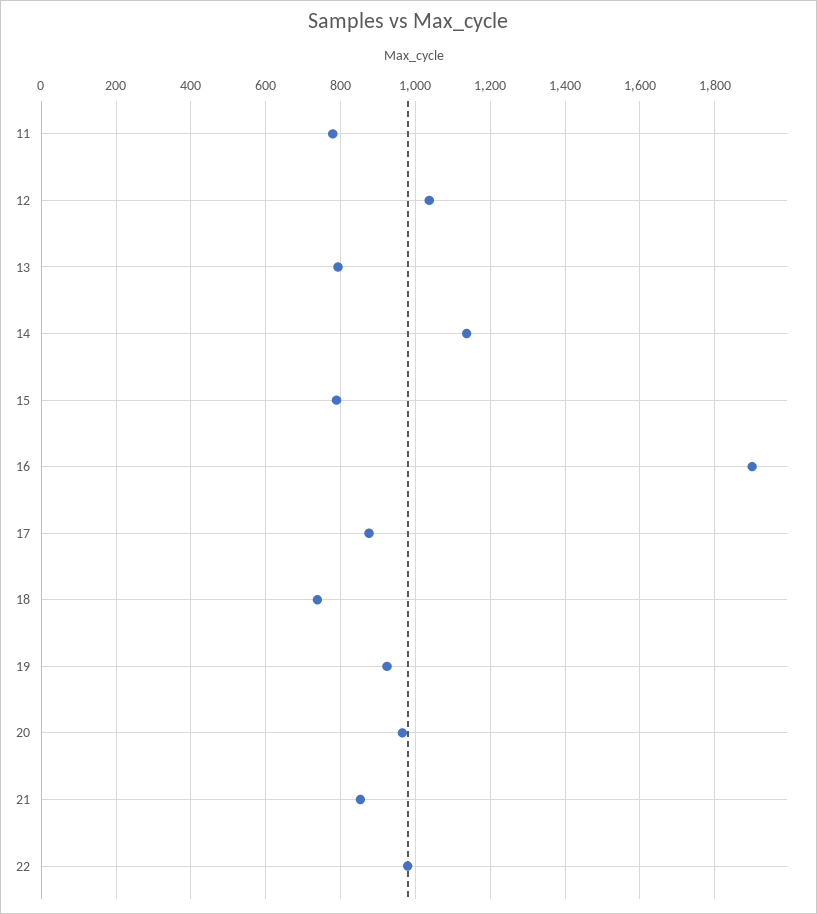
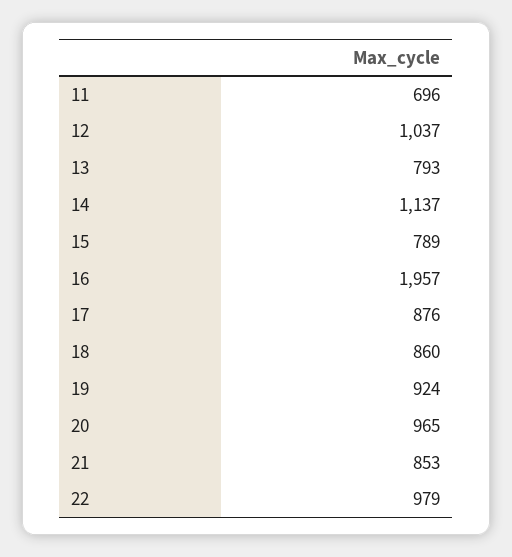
  {
-   "11": 780,
+   "11": 696,
    "12": 1037,
    "13": 793,
    "14": 1137,
    "15": 789,
-   "16": 1900,
+   "16": 1957,
    "17": 876,
-   "18": 740,
+   "18": 860,
    "19": 924,
    "20": 965,
    "21": 853,
    "22": 979
  }

